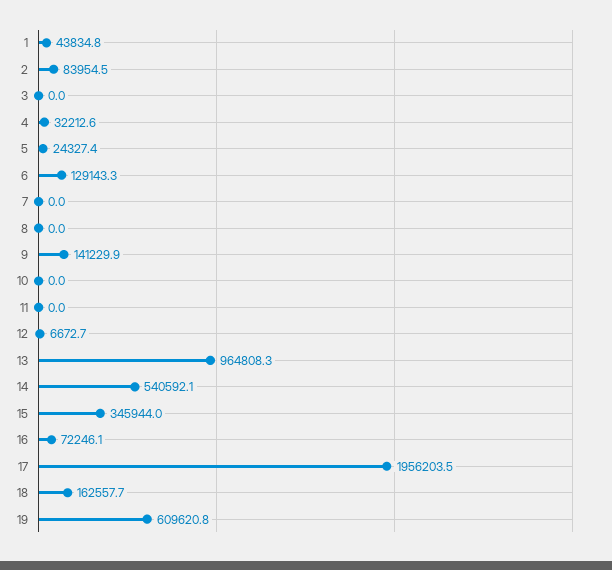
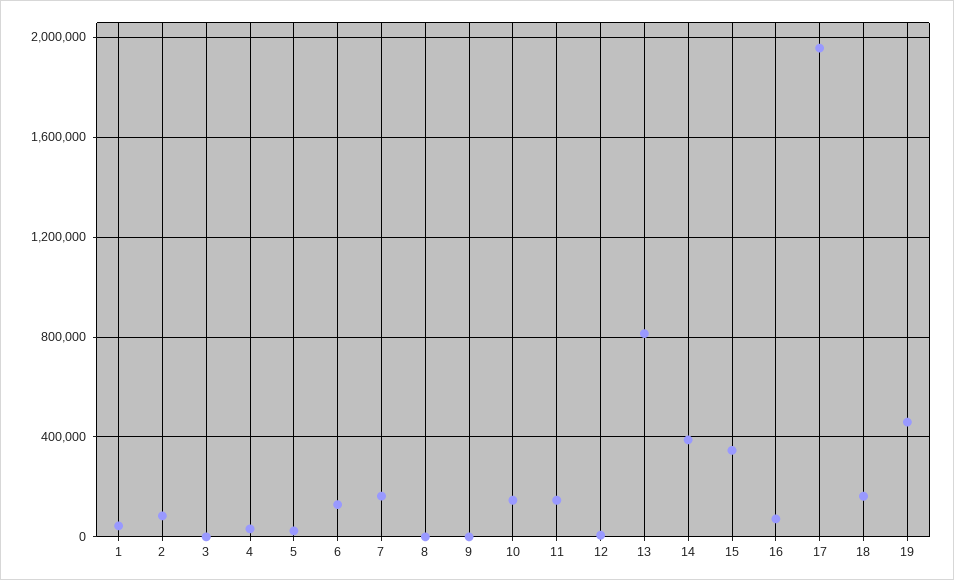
  {
    "1": 43834.8,
    "2": 83954.5,
    "3": 0,
    "4": 32212.6,
    "5": 24327.4,
    "6": 129143.3,
-   "7": 0,
+   "7": 150000,
    "8": 0,
-   "9": 141229.9,
+   "9": 0,
-   "10": 0,
+   "10": 150000,
-   "11": 0,
+   "11": 150000,
    "12": 6672.7,
-   "13": 964808.3,
+   "13": 800000,
-   "14": 540592.1,
+   "14": 400000,
    "15": 345944,
    "16": 72246.1,
    "17": 1956203.5,
    "18": 162557.7,
-   "19": 609620.8
+   "19": 450000
  }

